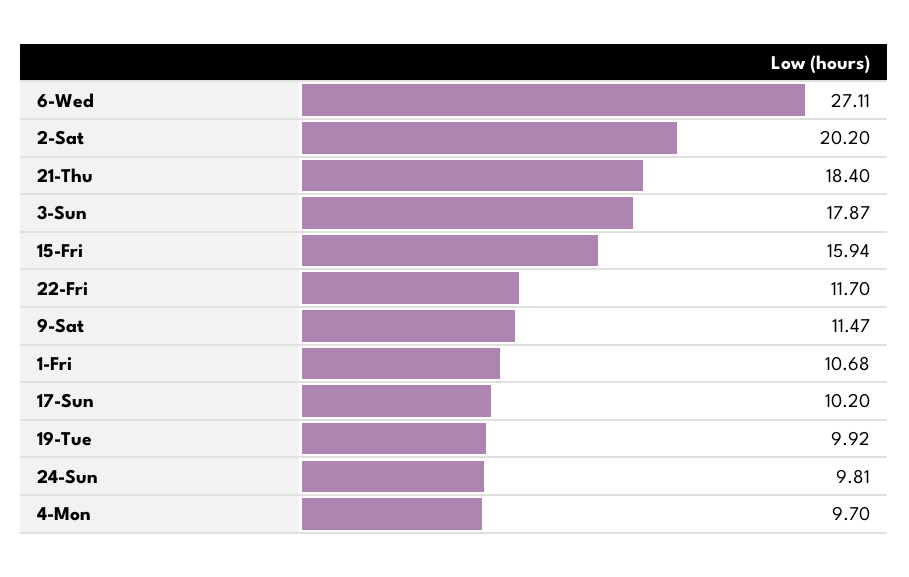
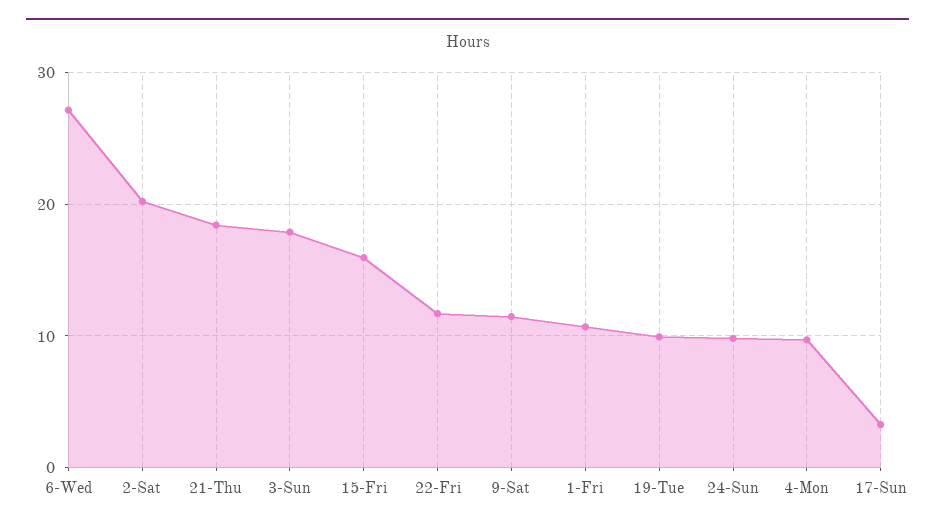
  {
    "6-Wed": 27.11,
    "2-Sat": 20.2,
    "21-Thu": 18.4,
    "3-Sun": 17.87,
    "15-Fri": 15.94,
    "22-Fri": 11.7,
    "9-Sat": 11.47,
    "1-Fri": 10.68,
-   "17-Sun": 10.2,
+   "17-Sun": 3,
    "19-Tue": 9.92,
    "24-Sun": 9.81,
    "4-Mon": 9.7
  }

